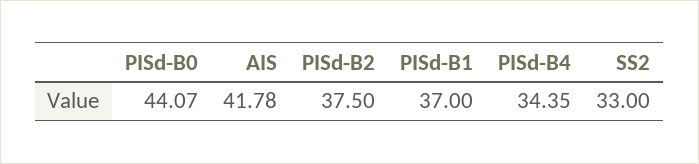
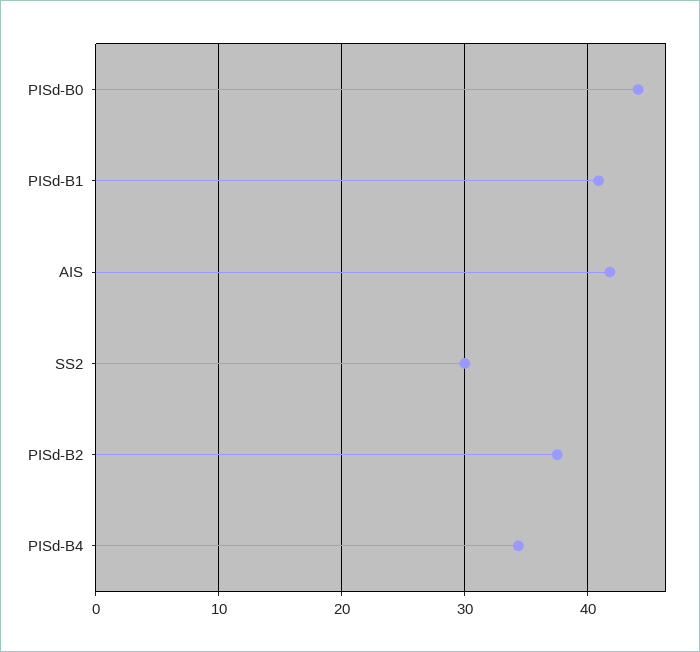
  {
    "PISd-B0": 44.07,
    "AIS": 41.78,
    "PISd-B2": 37.5,
-   "PISd-B1": 37,
+   "PISd-B1": 41,
    "PISd-B4": 34.35,
-   "SS2": 33
+   "SS2": 30
  }

